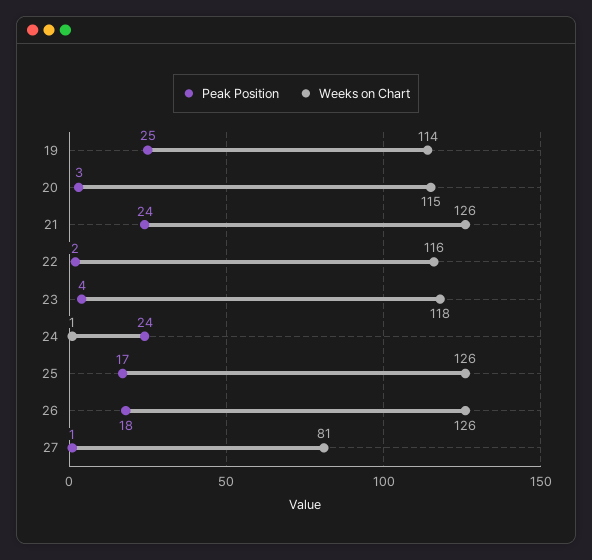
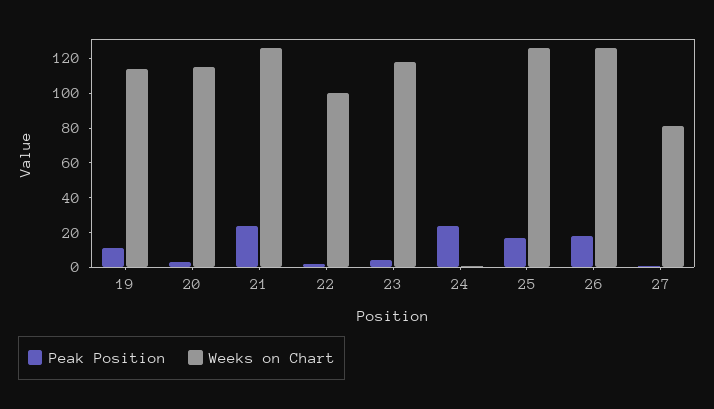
  {
    "Peak Position": {
-     "19": 25,
+     "19": 10,
      "20": 3,
      "21": 24,
      "22": 2,
      "23": 4,
      "24": 24,
      "25": 17,
      "26": 18,
      "27": 1
    },
    "Weeks on Chart": {
      "19": 114,
      "20": 115,
      "21": 126,
-     "22": 116,
+     "22": 100,
      "23": 118,
      "24": 1,
      "25": 126,
      "26": 126,
      "27": 81
    }
  }

